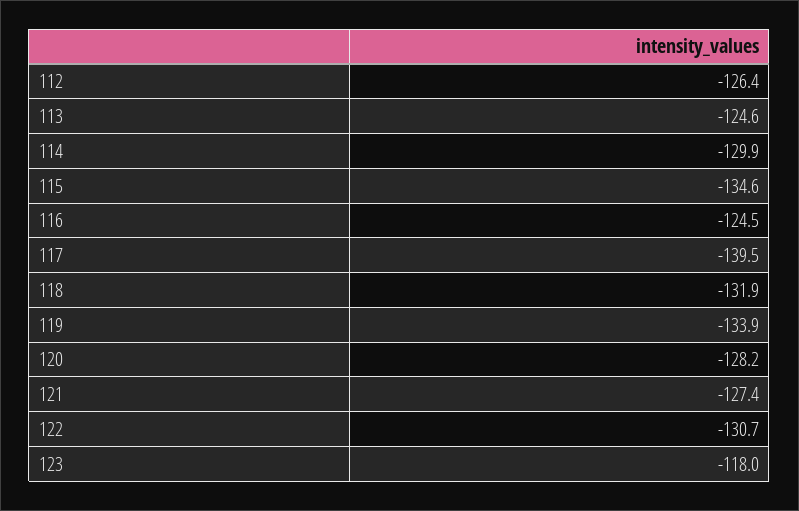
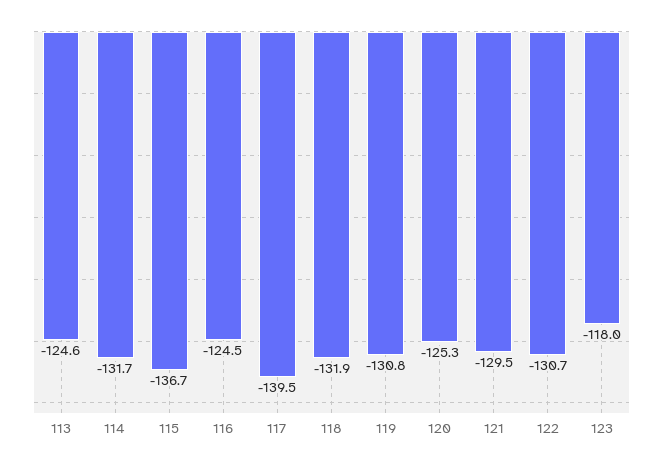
  {
-   "112": -126.4,
    "113": -124.6,
-   "114": -129.9,
+   "114": -131.7,
-   "115": -134.6,
+   "115": -136.7,
    "116": -124.5,
    "117": -139.5,
    "118": -131.9,
-   "119": -133.9,
+   "119": -130.8,
-   "120": -128.2,
+   "120": -125.3,
-   "121": -127.4,
+   "121": -129.5,
    "122": -130.7,
    "123": -118
  }

